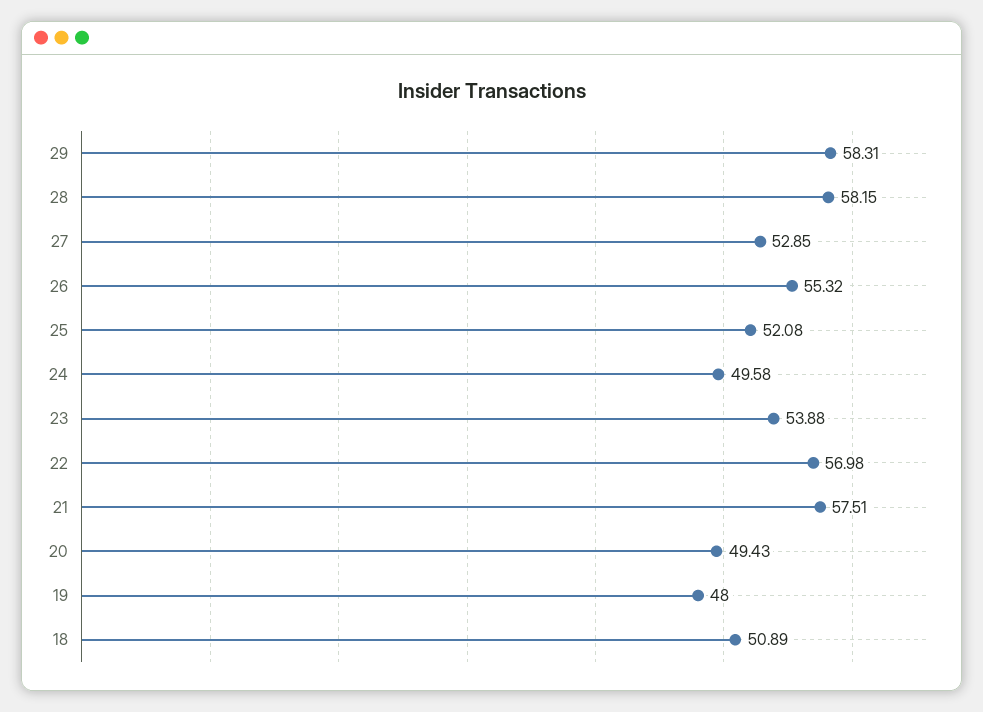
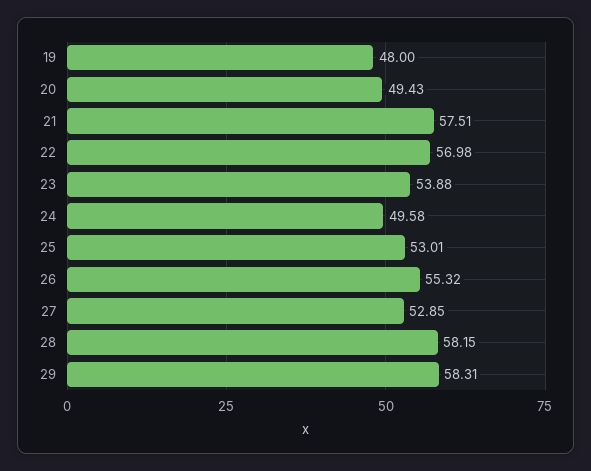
  {
    "29": 58.31,
    "28": 58.15,
    "27": 52.85,
    "26": 55.32,
-   "25": 52.08,
+   "25": 53.01,
    "24": 49.58,
    "23": 53.88,
    "22": 56.98,
    "21": 57.51,
    "20": 49.43,
-   "19": 48,
+   "19": 48
-   "18": 50.89
  }

